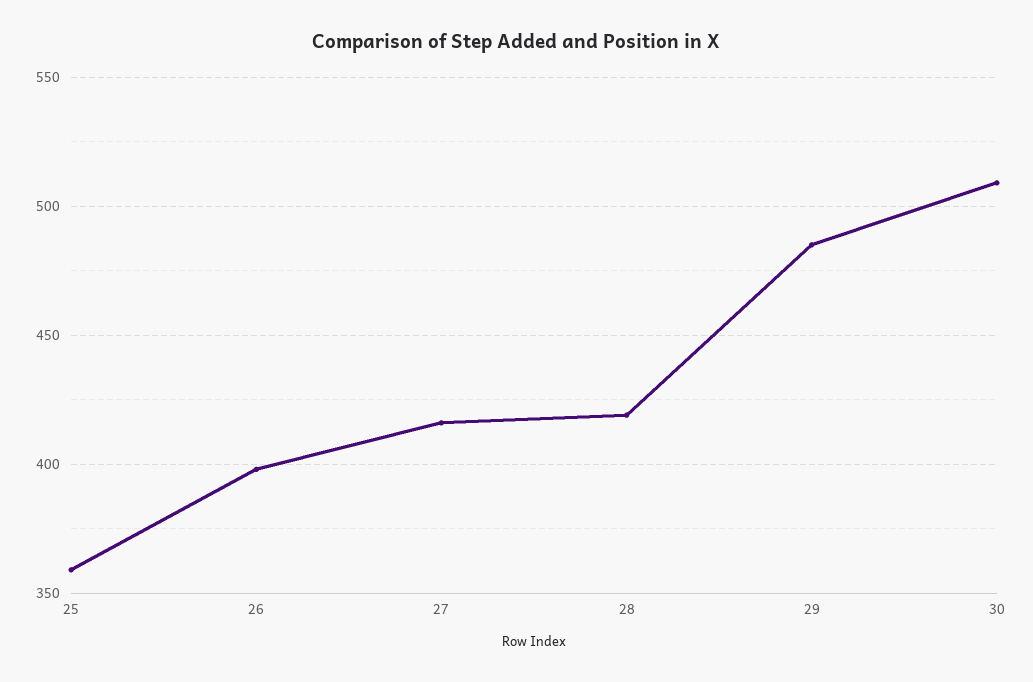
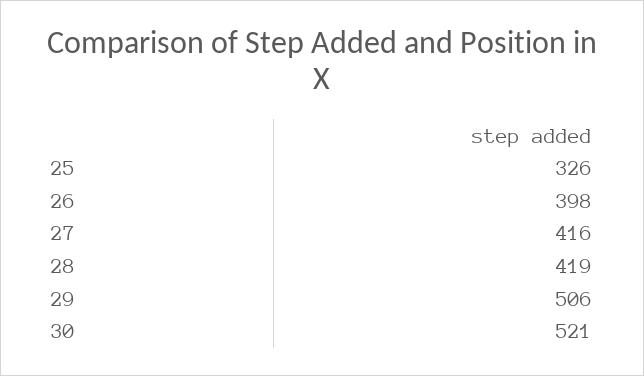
  {
-   "25": 360,
+   "25": 326,
    "26": 398,
    "27": 416,
    "28": 419,
-   "29": 485,
+   "29": 506,
-   "30": 510
+   "30": 521
  }

